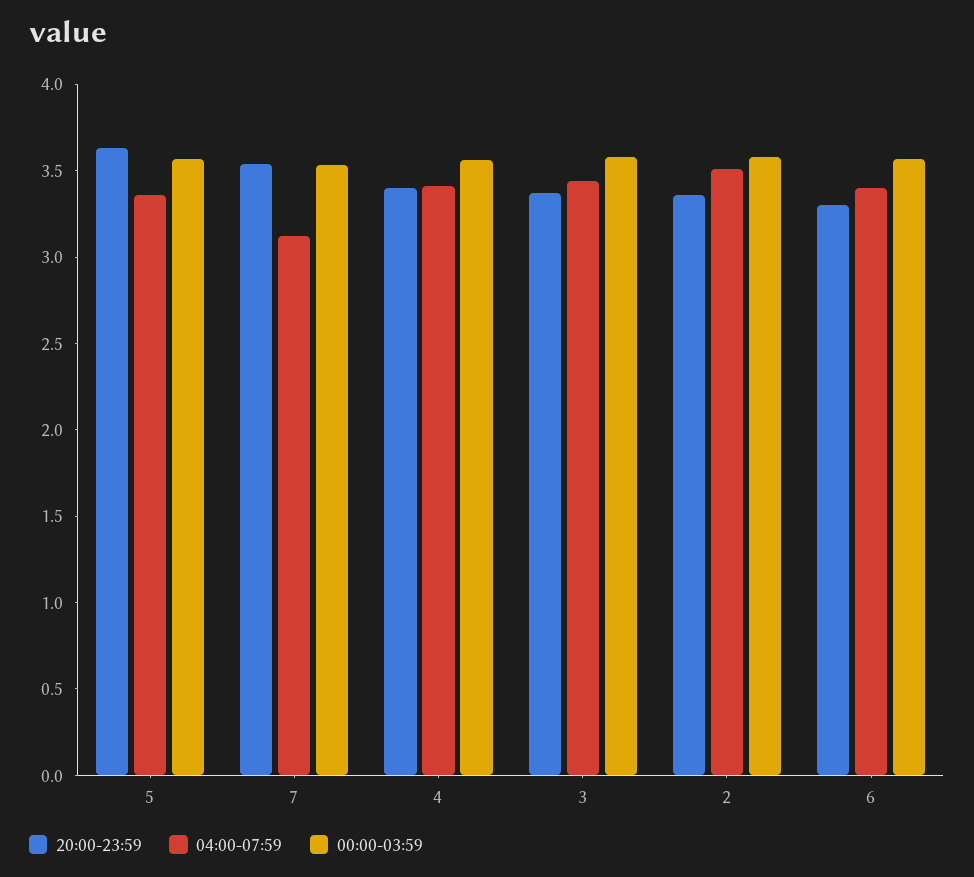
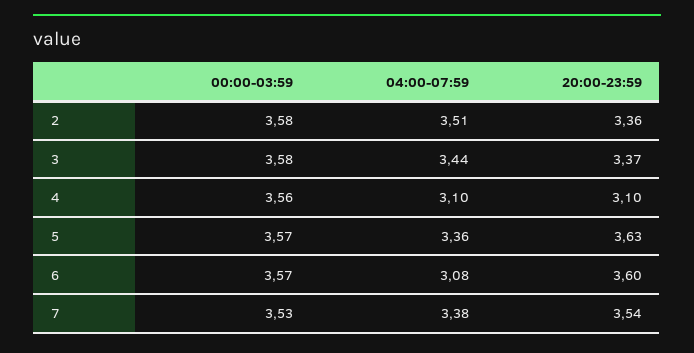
  {
    "20:00-23:59": {
      "5": 3.63,
      "7": 3.54,
-     "4": 3.4,
+     "4": 3.1,
      "3": 3.37,
      "2": 3.36,
-     "6": 3.3
+     "6": 3.6
    },
    "04:00-07:59": {
      "5": 3.36,
-     "7": 3.1,
+     "7": 3.38,
-     "4": 3.4,
+     "4": 3.1,
      "3": 3.44,
      "2": 3.51,
-     "6": 3.4
+     "6": 3.08
    },
    "00:00-03:59": {
      "5": 3.57,
      "7": 3.53,
      "4": 3.56,
      "3": 3.58,
      "2": 3.58,
      "6": 3.57
    }
  }

